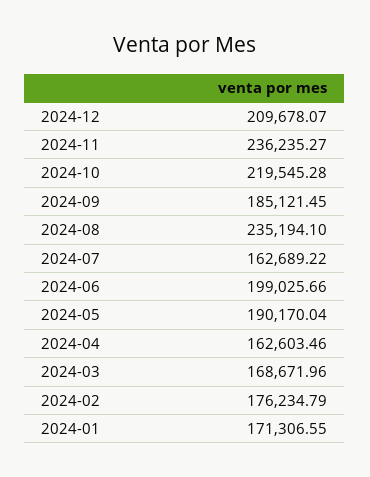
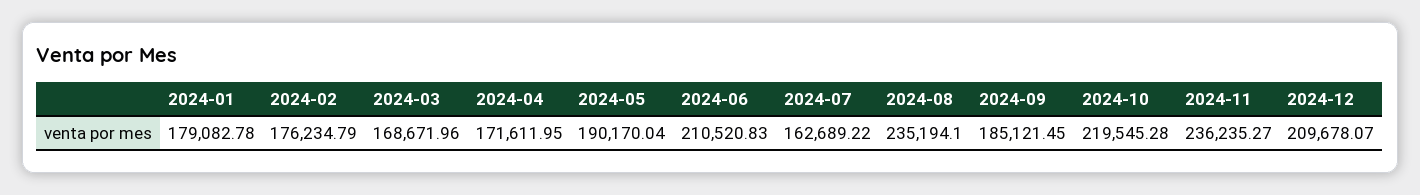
  {
    "2024-12": 209678.07,
    "2024-11": 236235.27,
    "2024-10": 219545.28,
    "2024-09": 185121.45,
    "2024-08": 235194.1,
    "2024-07": 162689.22,
-   "2024-06": 199025.66,
+   "2024-06": 210520.83,
    "2024-05": 190170.04,
-   "2024-04": 162603.46,
+   "2024-04": 171611.95,
    "2024-03": 168671.96,
    "2024-02": 176234.79,
-   "2024-01": 171306.55
+   "2024-01": 179082.78
  }

